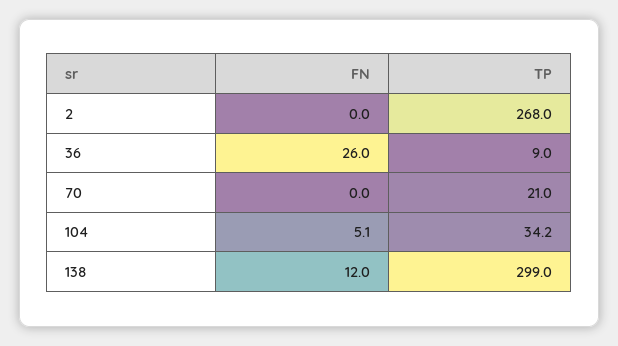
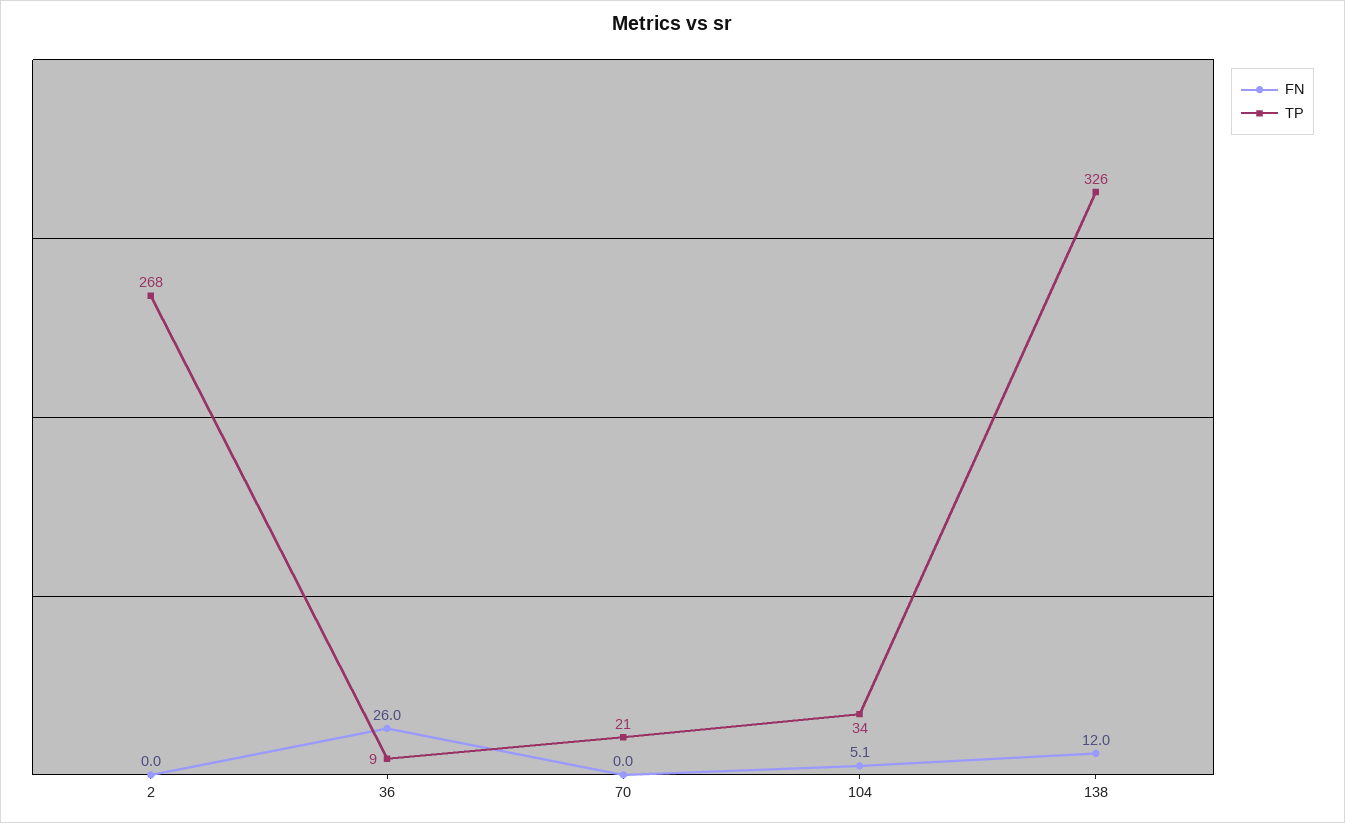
  {
    "FN": {
      "2": 0,
      "36": 26,
      "70": 0,
      "104": 5.1,
      "138": 12
    },
    "TP": {
      "2": 268,
      "36": 9,
      "70": 21,
      "104": 34.2,
-     "138": 299
+     "138": 326
    }
  }

